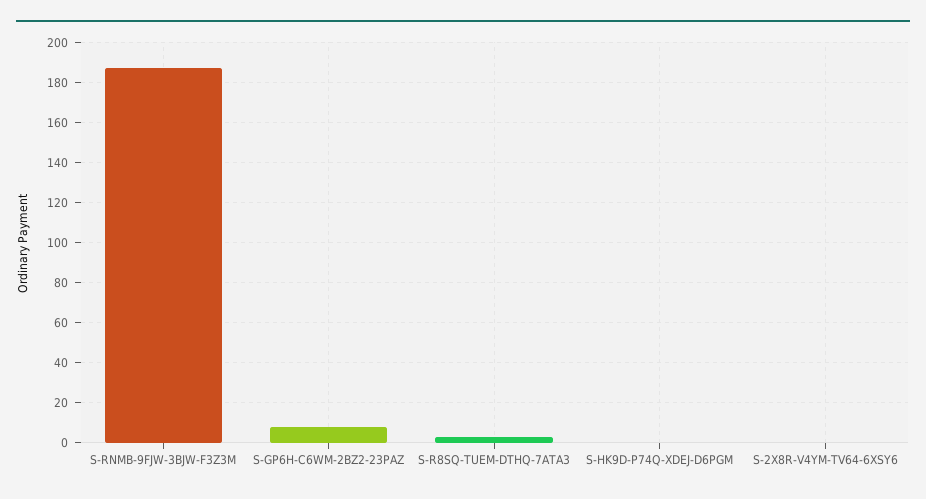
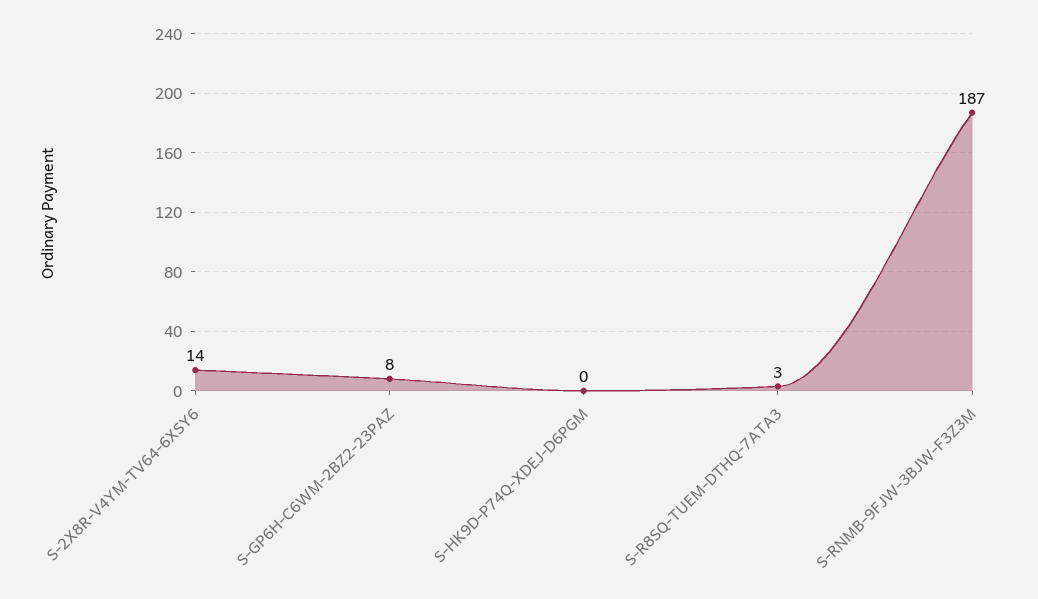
  {
    "S-RNMB-9FJW-3BJW-F3Z3M": 187,
    "S-GP6H-C6WM-2BZ2-23PAZ": 8,
    "S-R8SQ-TUEM-DTHQ-7ATA3": 3,
    "S-HK9D-P74Q-XDEJ-D6PGM": 0,
-   "S-2X8R-V4YM-TV64-6XSY6": 0
+   "S-2X8R-V4YM-TV64-6XSY6": 14
  }

